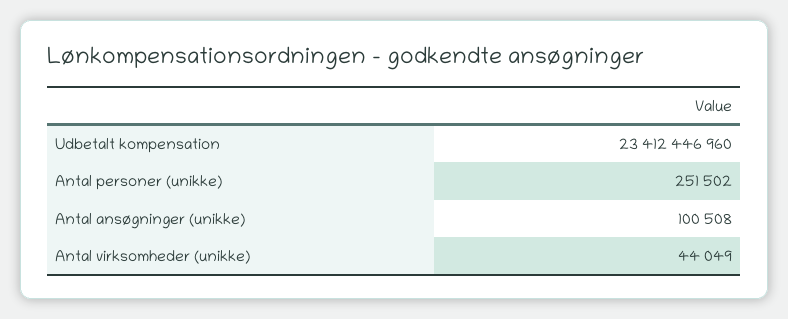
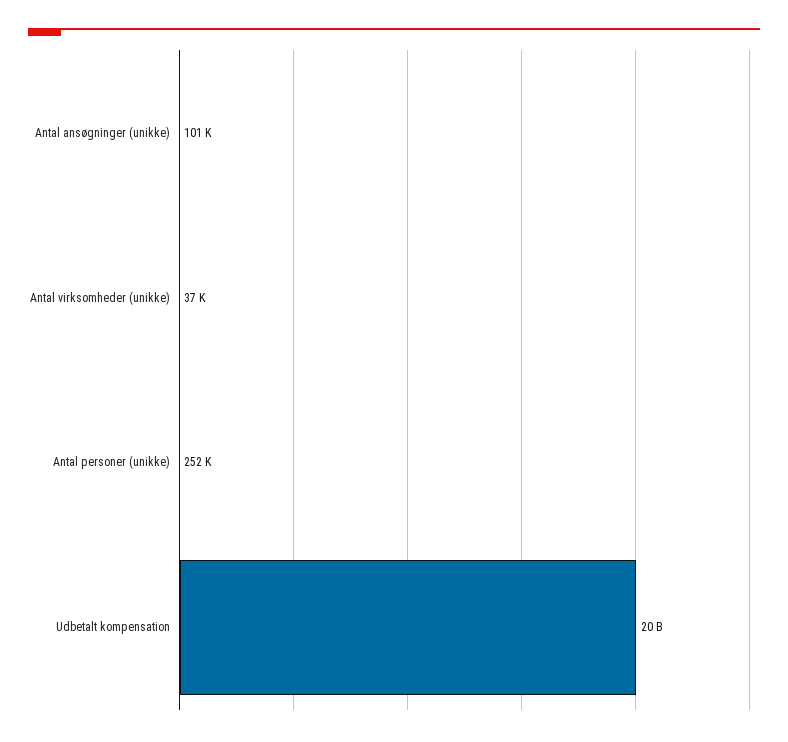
  {
-   "Udbetalt kompensation": 23412446960,
+   "Udbetalt kompensation": 20000000000,
    "Antal personer (unikke)": 251502,
    "Antal ansøgninger (unikke)": 100508,
-   "Antal virksomheder (unikke)": 44049
+   "Antal virksomheder (unikke)": 37000
  }

